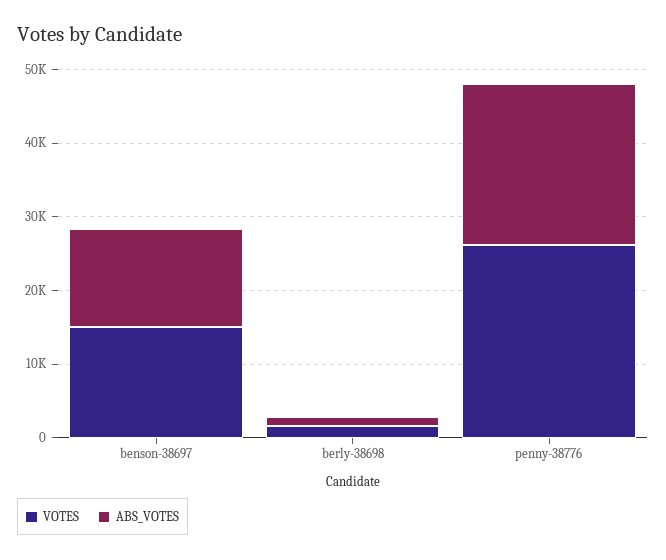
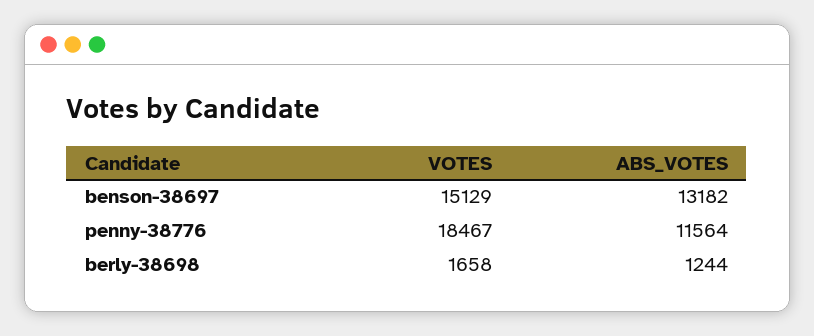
  {
    "VOTES": {
      "benson-38697": 15129,
      "berly-38698": 1658,
-     "penny-38776": 26000
+     "penny-38776": 18467
    },
    "ABS_VOTES": {
      "benson-38697": 13182,
      "berly-38698": 1244,
-     "penny-38776": 22000
+     "penny-38776": 11564
    }
  }

